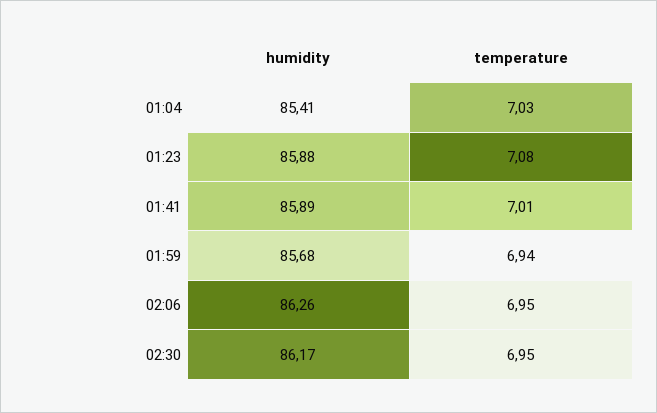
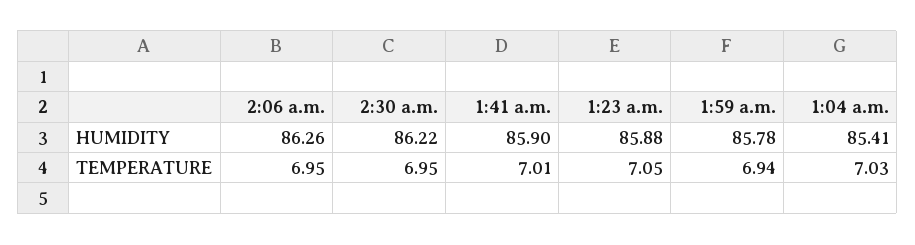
  {
    "humidity": {
      "01:04": 85.41,
      "01:23": 85.88,
-     "01:41": 85.89,
+     "01:41": 85.9,
-     "01:59": 85.68,
+     "01:59": 85.78,
      "02:06": 86.26,
-     "02:30": 86.17
+     "02:30": 86.22
    },
    "temperature": {
      "01:04": 7.03,
-     "01:23": 7.08,
+     "01:23": 7.05,
      "01:41": 7.01,
      "01:59": 6.94,
      "02:06": 6.95,
      "02:30": 6.95
    }
  }

